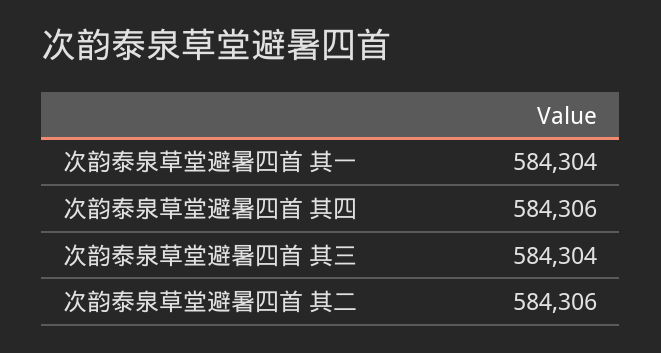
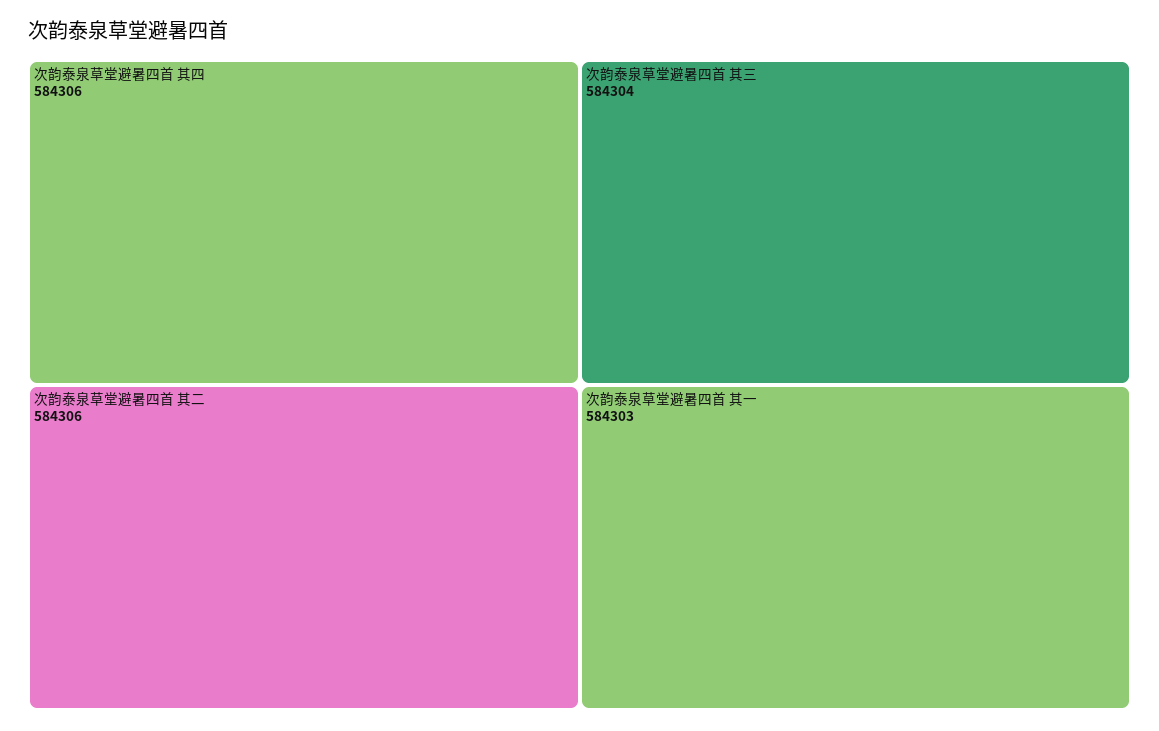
  {
-   "次韵泰泉草堂避暑四首 其一": 584304,
+   "次韵泰泉草堂避暑四首 其一": 584303,
    "次韵泰泉草堂避暑四首 其四": 584306,
    "次韵泰泉草堂避暑四首 其三": 584304,
    "次韵泰泉草堂避暑四首 其二": 584306
  }

